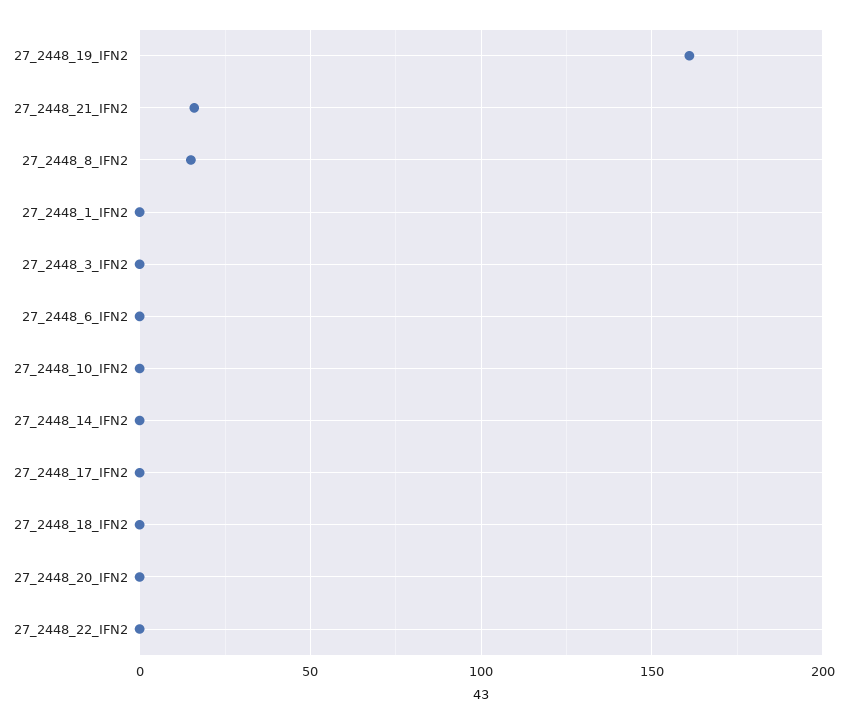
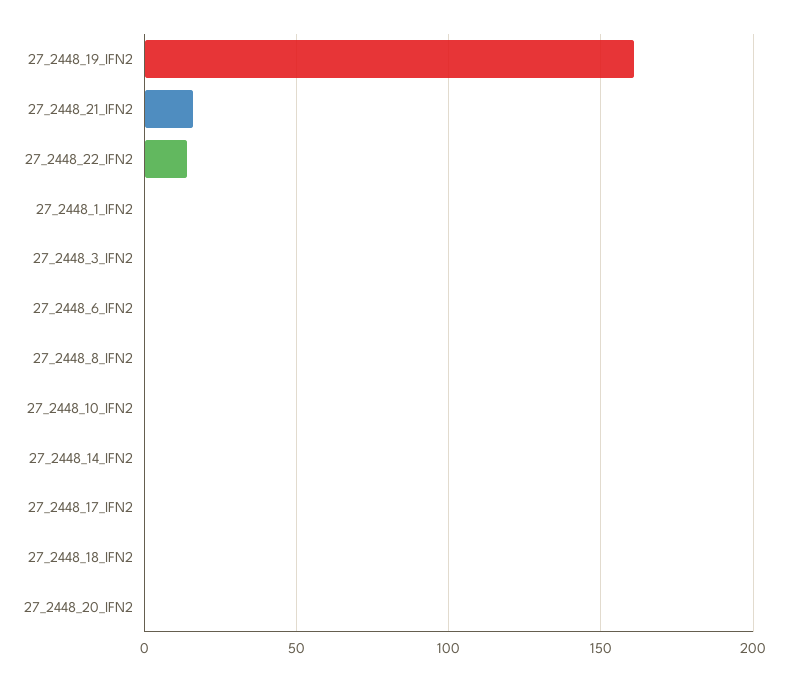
  {
    "27_2448_19_IFN2": 160,
    "27_2448_21_IFN2": 15,
-   "27_2448_8_IFN2": 15,
+   "27_2448_8_IFN2": 0,
    "27_2448_1_IFN2": 0,
    "27_2448_3_IFN2": 0,
    "27_2448_6_IFN2": 0,
    "27_2448_10_IFN2": 0,
    "27_2448_14_IFN2": 0,
    "27_2448_17_IFN2": 0,
    "27_2448_18_IFN2": 0,
    "27_2448_20_IFN2": 0,
-   "27_2448_22_IFN2": 0
+   "27_2448_22_IFN2": 15
  }

